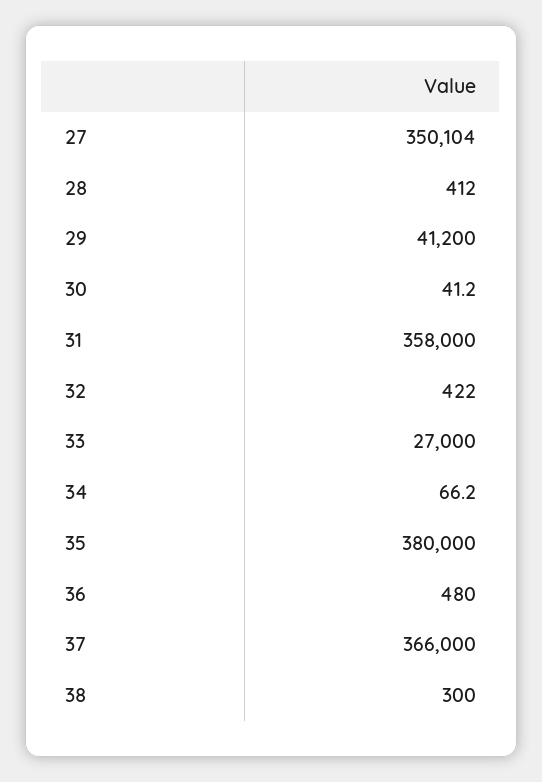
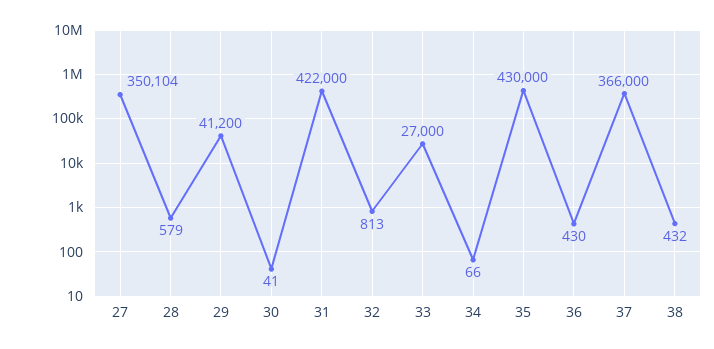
  {
    "27": 350104,
-   "28": 412,
+   "28": 579,
    "29": 41200,
    "30": 41.2,
-   "31": 358000,
+   "31": 422000,
-   "32": 422,
+   "32": 813,
    "33": 27000,
    "34": 66.2,
-   "35": 380000,
+   "35": 430000,
-   "36": 480,
+   "36": 430,
    "37": 366000,
-   "38": 300
+   "38": 432
  }

